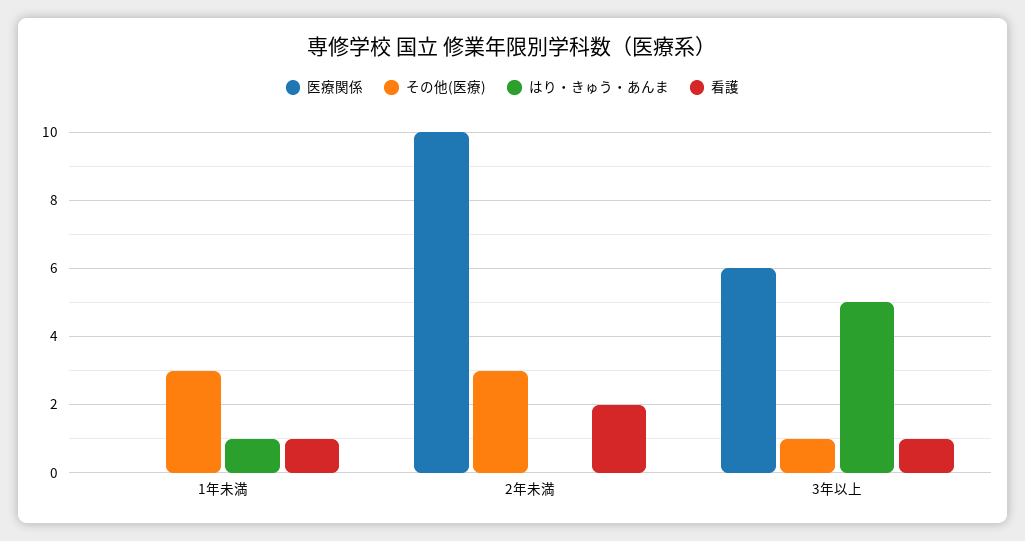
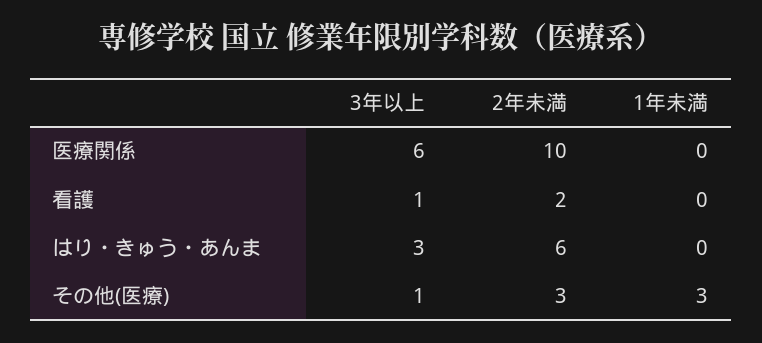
  {
    "医療関係": {
      "1年未満": 0,
      "2年未満": 10,
      "3年以上": 6
    },
    "その他(医療)": {
      "1年未満": 3,
      "2年未満": 3,
      "3年以上": 1
    },
    "はり・きゅう・あんま": {
-     "1年未満": 1,
+     "1年未満": 0,
-     "2年未満": 0,
+     "2年未満": 6,
-     "3年以上": 5
+     "3年以上": 3
    },
    "看護": {
-     "1年未満": 1,
+     "1年未満": 0,
      "2年未満": 2,
      "3年以上": 1
    }
  }

